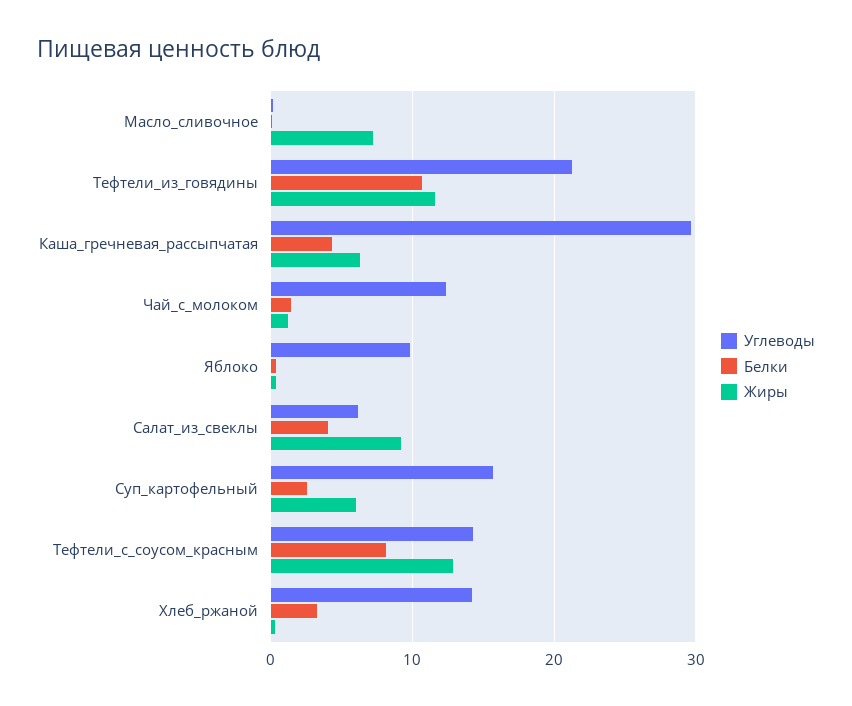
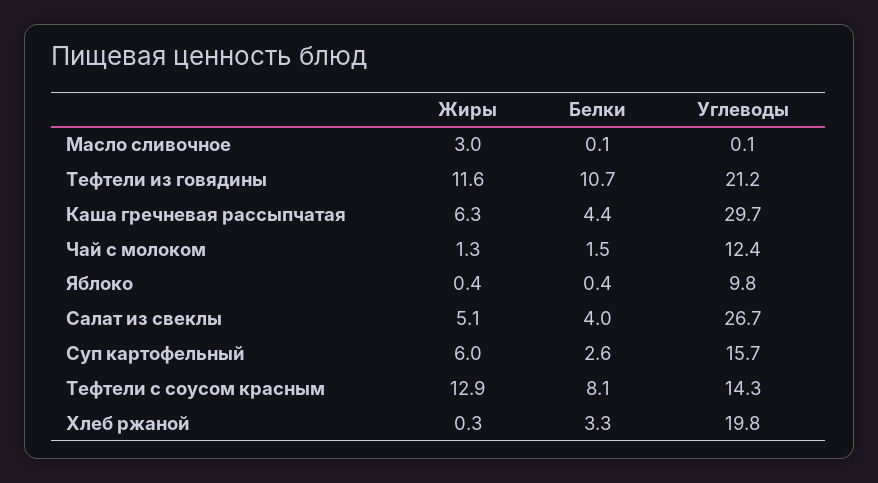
  {
    "Углеводы": {
      "Масло_сливочное": 0.1,
      "Тефтели_из_говядины": 21.2,
      "Каша_гречневая_рассыпчатая": 29.7,
      "Чай_с_молоком": 12.4,
      "Яблоко": 9.8,
-     "Салат_из_свеклы": 6,
+     "Салат_из_свеклы": 26.7,
      "Суп_картофельный": 15.7,
      "Тефтели_с_соусом_красным": 14.3,
-     "Хлеб_ржаной": 14
+     "Хлеб_ржаной": 19.8
    },
    "Белки": {
      "Масло_сливочное": 0.1,
      "Тефтели_из_говядины": 10.7,
      "Каша_гречневая_рассыпчатая": 4.4,
      "Чай_с_молоком": 1.5,
      "Яблоко": 0.4,
      "Салат_из_свеклы": 4,
      "Суп_картофельный": 2.6,
      "Тефтели_с_соусом_красным": 8.1,
      "Хлеб_ржаной": 3.3
    },
    "Жиры": {
-     "Масло_сливочное": 7,
+     "Масло_сливочное": 3,
      "Тефтели_из_говядины": 11.6,
      "Каша_гречневая_рассыпчатая": 6.3,
      "Чай_с_молоком": 1.3,
      "Яблоко": 0.4,
-     "Салат_из_свеклы": 9,
+     "Салат_из_свеклы": 5.1,
      "Суп_картофельный": 6,
      "Тефтели_с_соусом_красным": 12.9,
      "Хлеб_ржаной": 0.3
    }
  }

